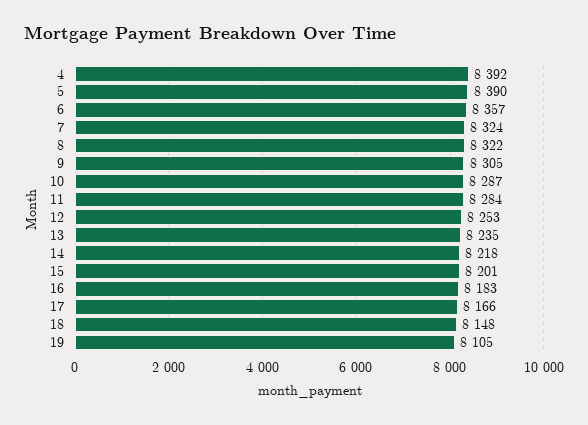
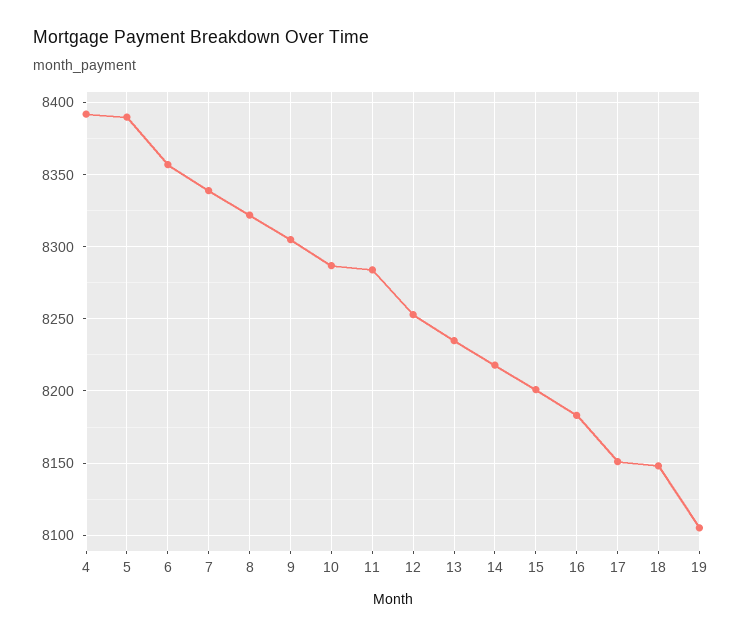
  {
    "4": 8392,
    "5": 8390,
    "6": 8357,
-   "7": 8324,
+   "7": 8340,
    "8": 8322,
    "9": 8305,
    "10": 8287,
    "11": 8284,
    "12": 8253,
    "13": 8235,
    "14": 8218,
    "15": 8201,
    "16": 8183,
-   "17": 8166,
+   "17": 8150,
    "18": 8148,
    "19": 8105
  }

